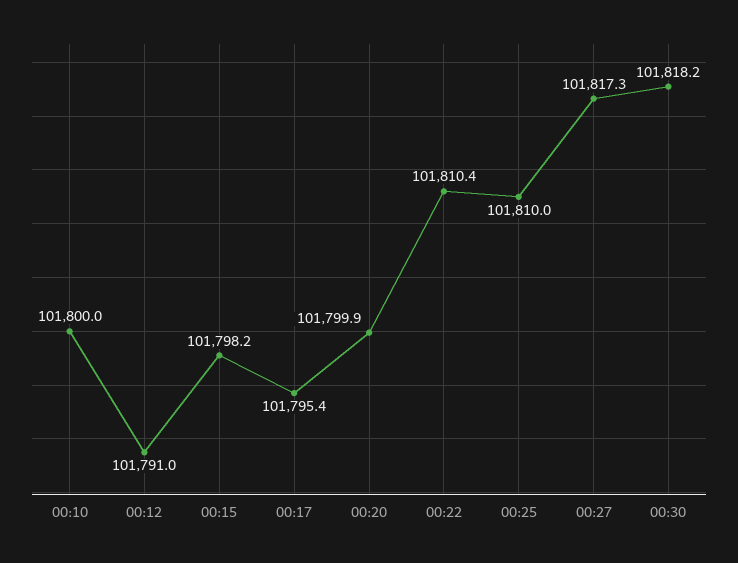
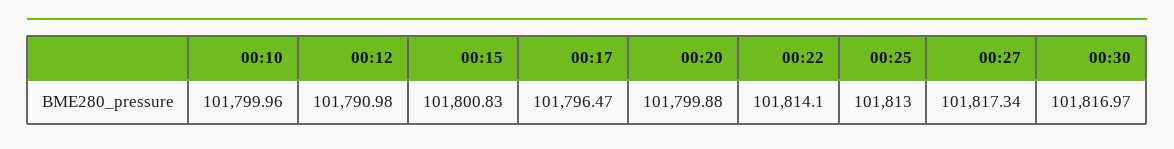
  {
    "00:10": 101799.96,
    "00:12": 101790.98,
-   "00:15": 101798.2,
+   "00:15": 101800.83,
-   "00:17": 101795.4,
+   "00:17": 101796.47,
    "00:20": 101799.88,
-   "00:22": 101810.4,
+   "00:22": 101814.1,
-   "00:25": 101810,
+   "00:25": 101813,
    "00:27": 101817.34,
-   "00:30": 101818.2
+   "00:30": 101816.97
  }

